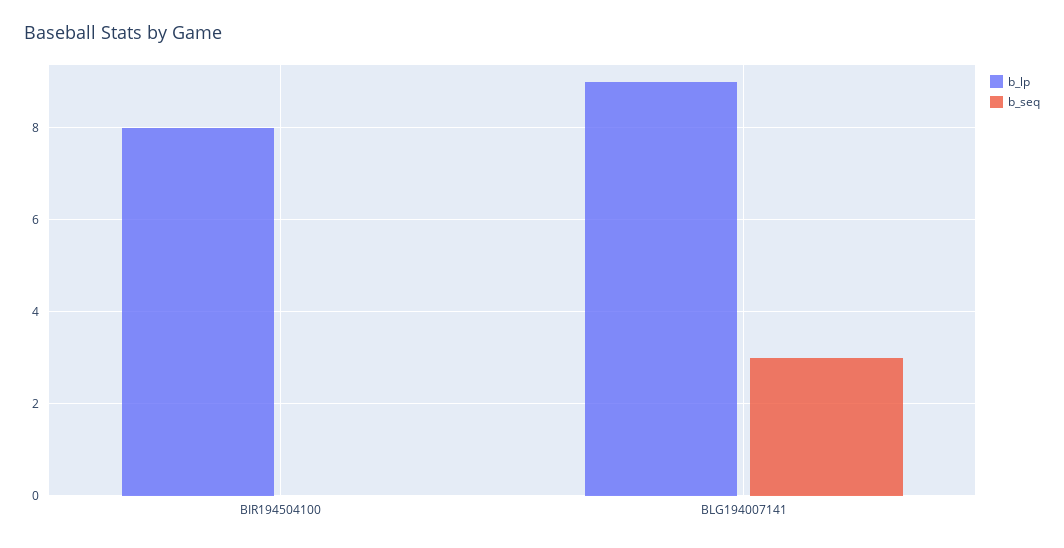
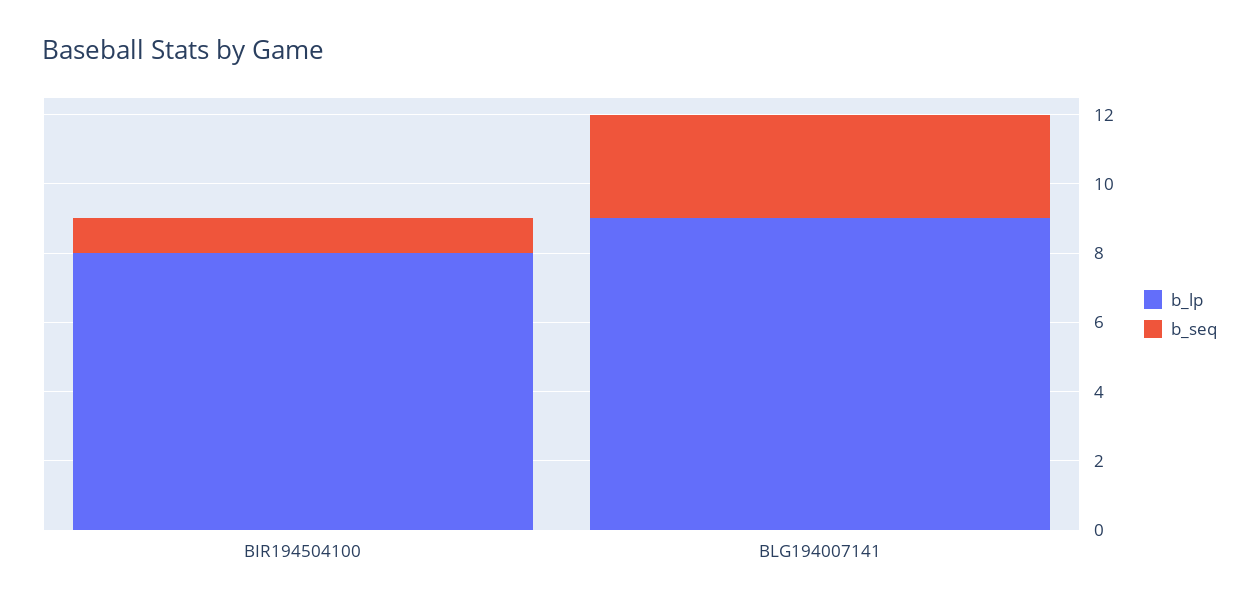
  {
    "b_lp": {
      "BIR194504100": 8,
      "BLG194007141": 9
    },
    "b_seq": {
-     "BIR194504100": 0,
+     "BIR194504100": 1,
      "BLG194007141": 3
    }
  }

